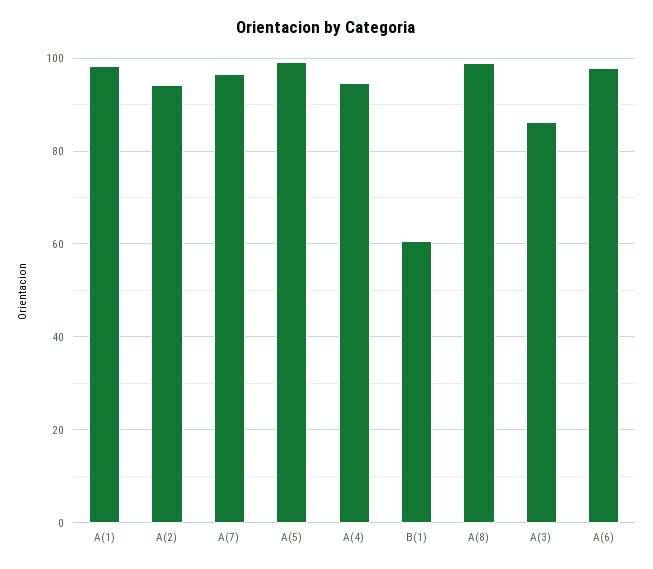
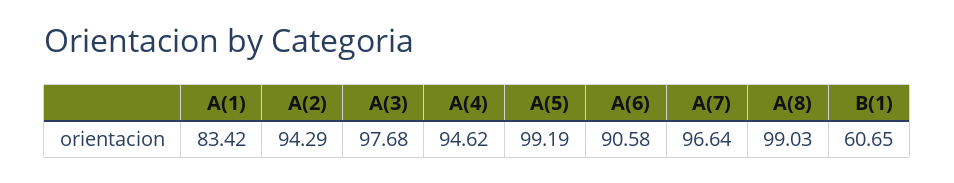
  {
-   "A(1)": 98,
+   "A(1)": 83.42,
    "A(2)": 94.29,
    "A(7)": 96.64,
    "A(5)": 99.19,
    "A(4)": 94.62,
    "B(1)": 60.65,
    "A(8)": 99.03,
-   "A(3)": 86,
+   "A(3)": 97.68,
-   "A(6)": 98
+   "A(6)": 90.58
  }

